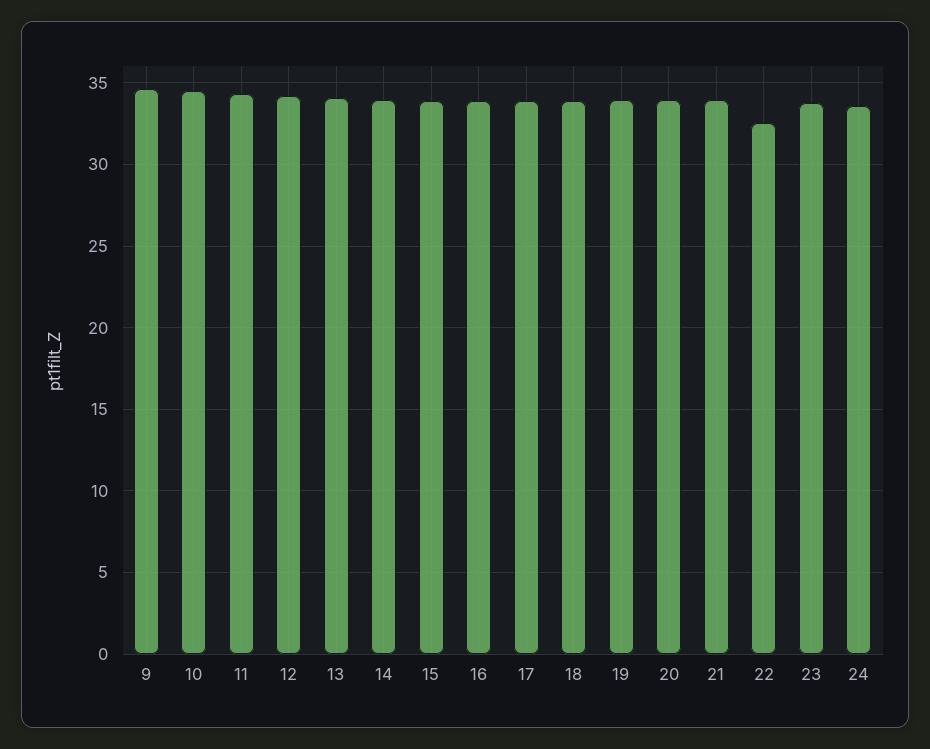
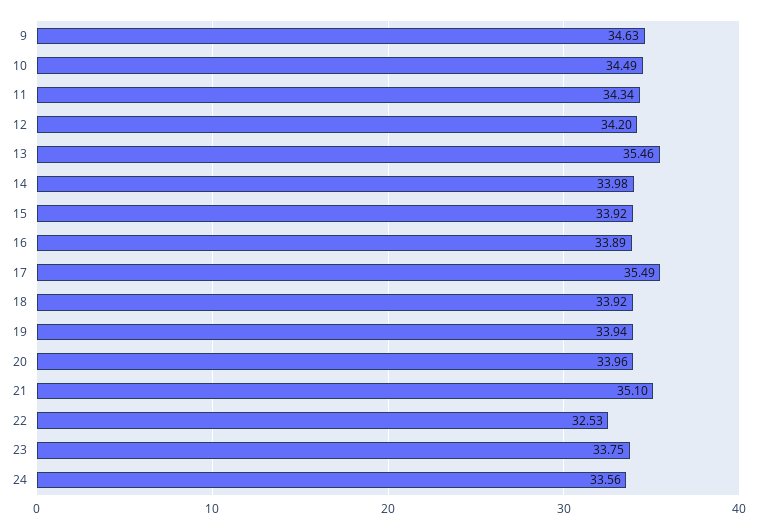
  {
    "9": 34.63,
    "10": 34.49,
    "11": 34.34,
    "12": 34.2,
-   "13": 34,
+   "13": 35.46,
    "14": 33.98,
    "15": 33.92,
    "16": 33.89,
-   "17": 34,
+   "17": 35.49,
    "18": 33.92,
    "19": 33.94,
    "20": 33.96,
-   "21": 34,
+   "21": 35.1,
    "22": 32.53,
    "23": 33.75,
    "24": 33.56
  }

